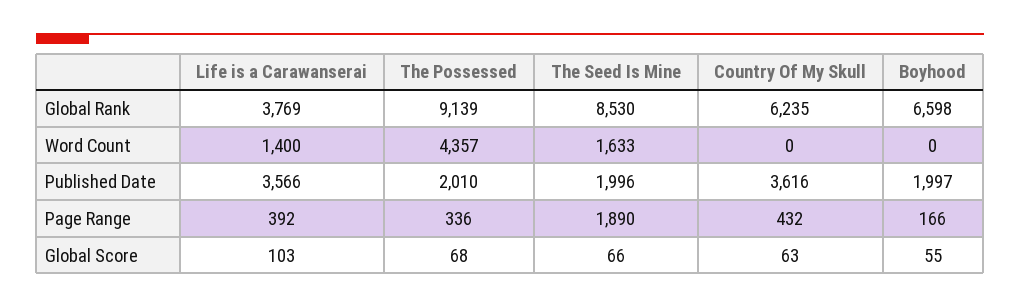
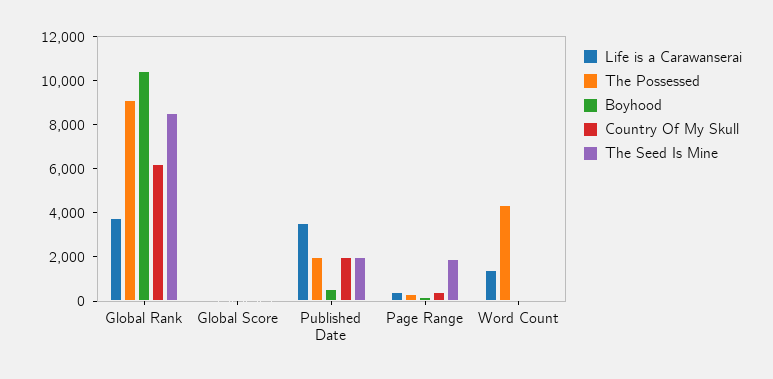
  {
    "Life is a Carawanserai": {
      "Global Rank": 3769,
      "Word Count": 1400,
      "Published Date": 3566,
      "Page Range": 392,
      "Global Score": 103
    },
    "The Possessed": {
      "Global Rank": 9139,
      "Word Count": 4357,
      "Published Date": 2010,
      "Page Range": 336,
      "Global Score": 68
    },
    "The Seed Is Mine": {
      "Global Rank": 8530,
-     "Word Count": 1633,
+     "Word Count": 0,
      "Published Date": 1996,
      "Page Range": 1890,
      "Global Score": 66
    },
    "Country Of My Skull": {
      "Global Rank": 6235,
      "Word Count": 0,
-     "Published Date": 3616,
+     "Published Date": 2000,
      "Page Range": 432,
      "Global Score": 63
    },
    "Boyhood": {
-     "Global Rank": 6598,
+     "Global Rank": 10500,
      "Word Count": 0,
-     "Published Date": 1997,
+     "Published Date": 500,
      "Page Range": 166,
      "Global Score": 55
    }
  }

